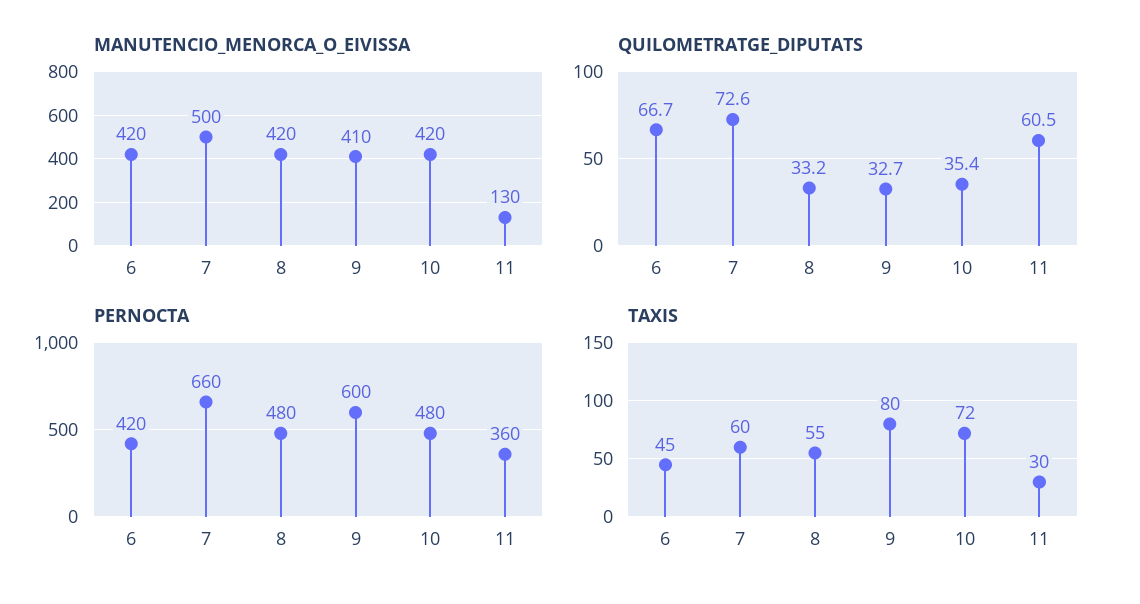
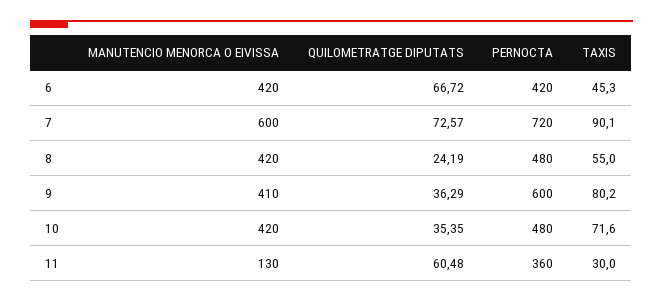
  {
    "MANUTENCIO_MENORCA_O_EIVISSA": {
      "6": 420,
-     "7": 500,
+     "7": 600,
      "8": 420,
      "9": 410,
      "10": 420,
      "11": 130
    },
    "QUILOMETRATGE_DIPUTATS": {
      "6": 66.72,
      "7": 72.57,
-     "8": 33.2,
+     "8": 24.19,
-     "9": 32.7,
+     "9": 36.29,
      "10": 35.35,
      "11": 60.48
    },
    "PERNOCTA": {
      "6": 420,
-     "7": 660,
+     "7": 720,
      "8": 480,
      "9": 600,
      "10": 480,
      "11": 360
    },
    "TAXIS": {
      "6": 45.3,
-     "7": 60,
+     "7": 90.1,
      "8": 55,
      "9": 80.2,
      "10": 71.6,
      "11": 30
    }
  }

